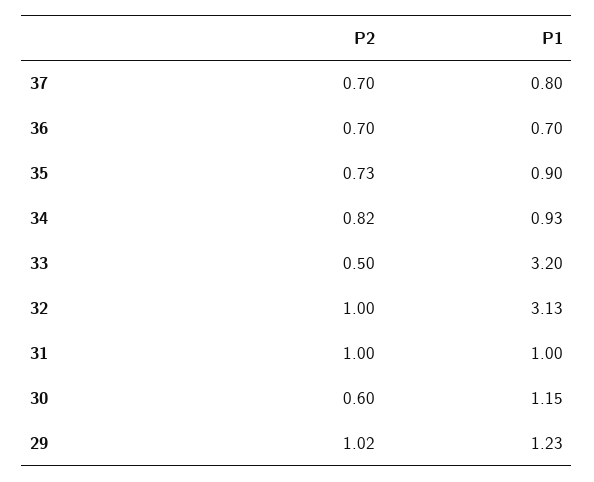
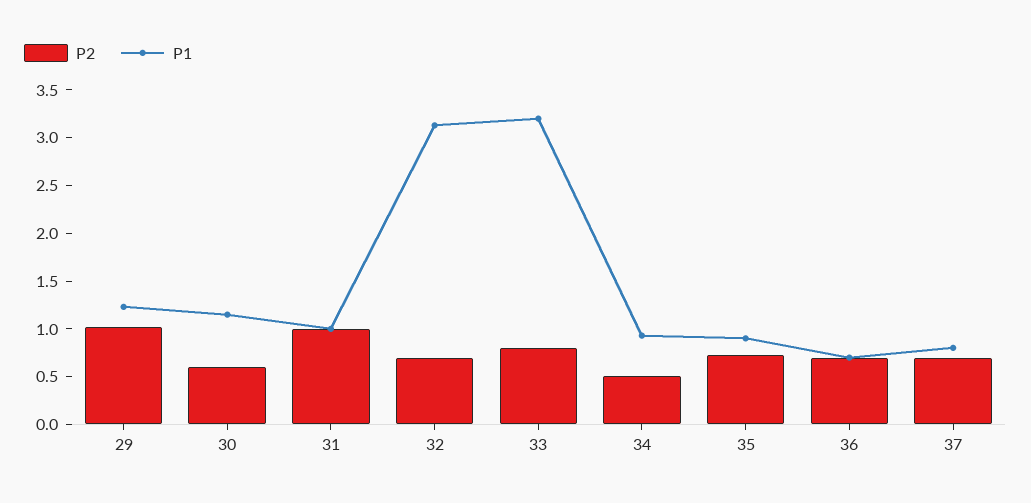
  {
    "P2": {
      "37": 0.7,
      "36": 0.7,
      "35": 0.73,
-     "34": 0.82,
+     "34": 0.5,
-     "33": 0.5,
+     "33": 0.8,
-     "32": 1,
+     "32": 0.7,
      "31": 1,
      "30": 0.6,
      "29": 1.02
    },
    "P1": {
      "37": 0.8,
      "36": 0.7,
      "35": 0.9,
      "34": 0.93,
      "33": 3.2,
      "32": 3.13,
      "31": 1,
      "30": 1.15,
      "29": 1.23
    }
  }

